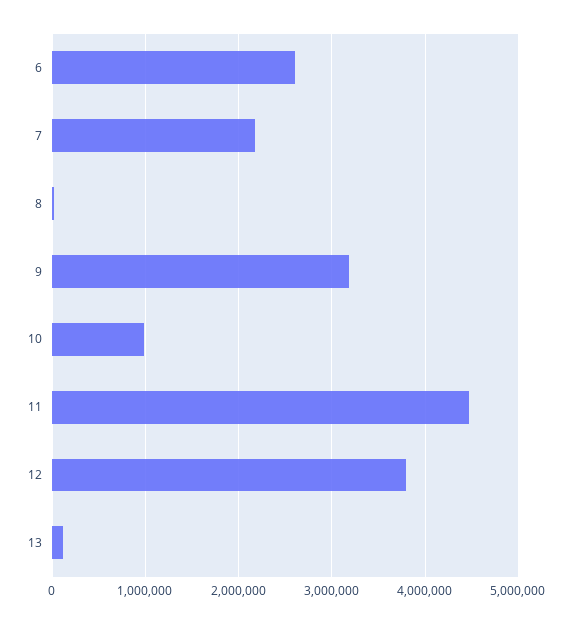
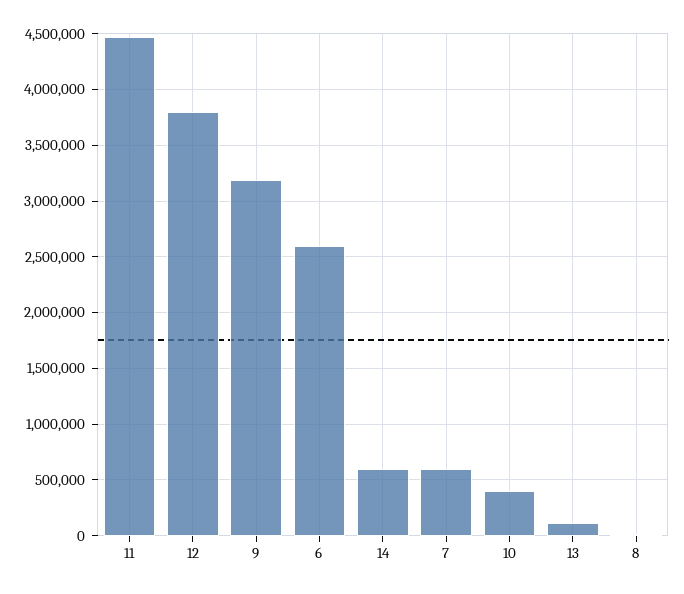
  {
    "6": 2600000,
-   "7": 2200000,
+   "7": 600000,
    "8": 0,
    "9": 3200000,
-   "10": 1000000,
+   "10": 400000,
    "11": 4500000,
    "12": 3800000,
-   "13": 100000
+   "13": 100000,
+   "14": 600000
  }

